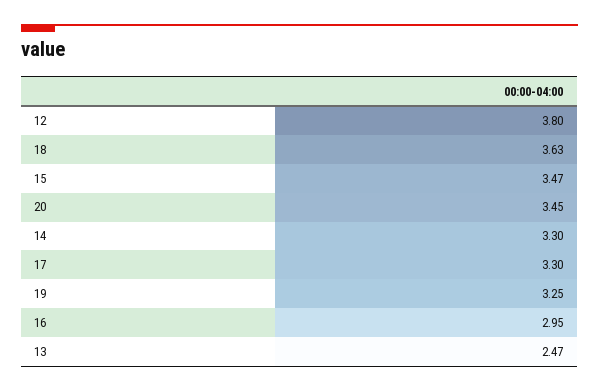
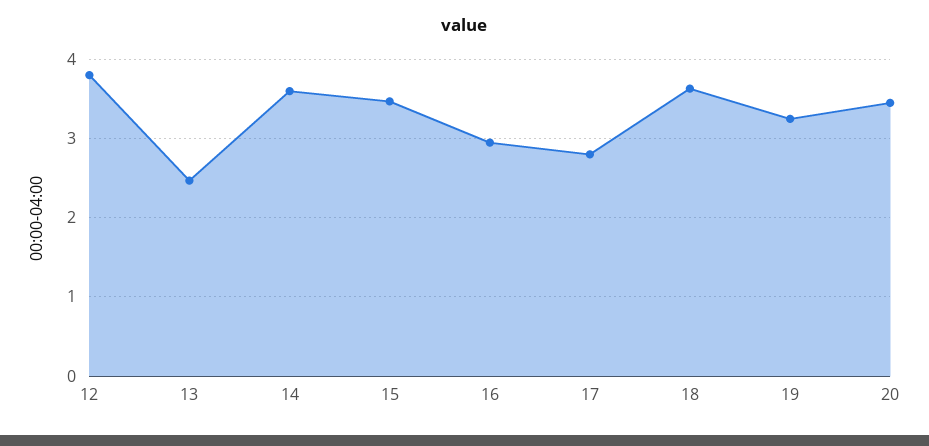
  {
    "12": 3.8,
    "18": 3.63,
    "15": 3.47,
    "20": 3.45,
-   "14": 3.3,
+   "14": 3.6,
-   "17": 3.3,
+   "17": 2.8,
    "19": 3.25,
    "16": 2.95,
    "13": 2.47
  }

